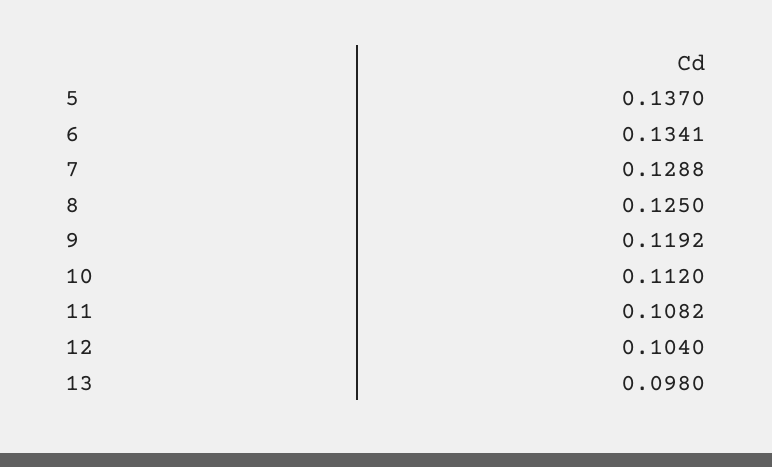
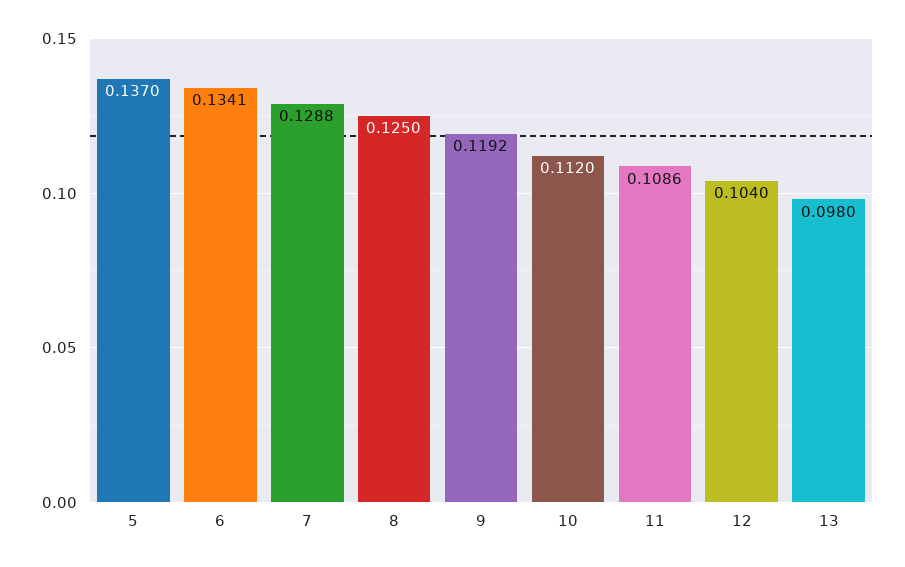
  {
    "5": 0.137,
    "6": 0.1341,
    "7": 0.1288,
    "8": 0.125,
    "9": 0.1192,
    "10": 0.112,
-   "11": 0.1082,
+   "11": 0.1086,
    "12": 0.104,
    "13": 0.098
  }

